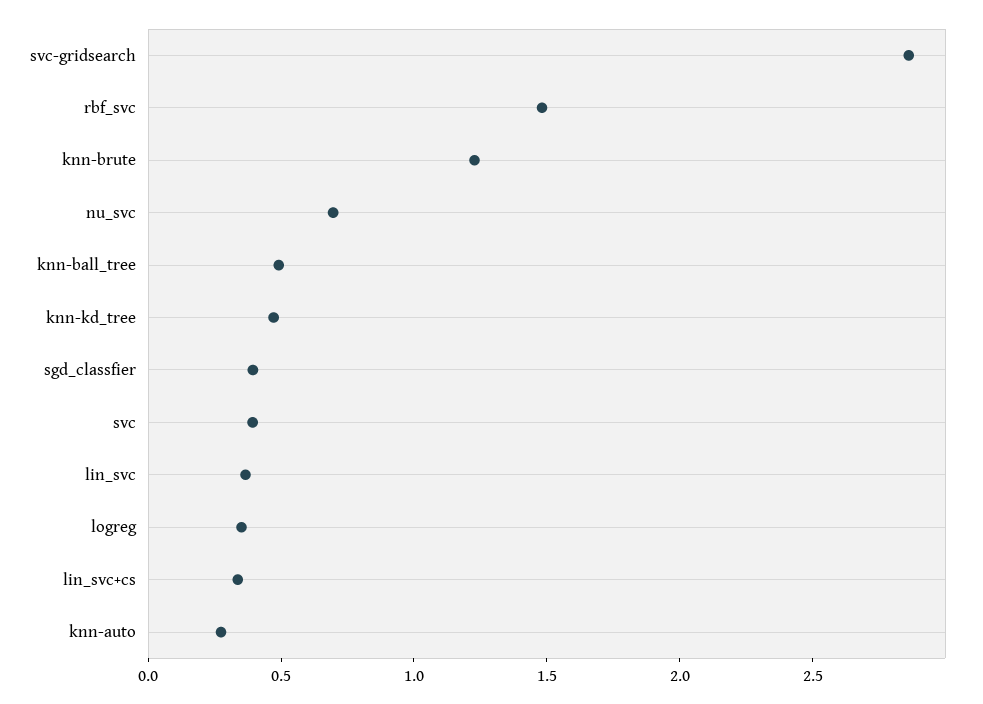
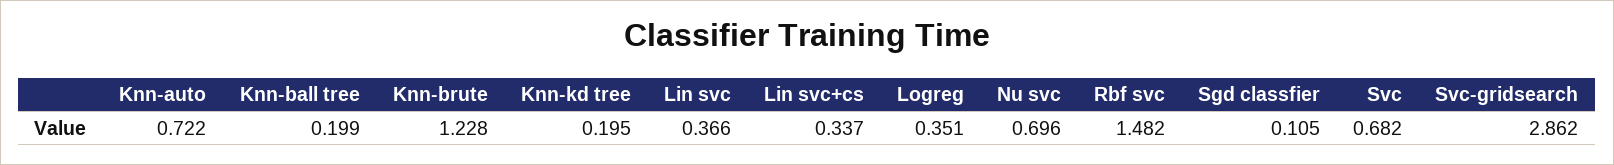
  {
    "svc-gridsearch": 2.862,
    "rbf_svc": 1.482,
    "knn-brute": 1.228,
    "nu_svc": 0.696,
-   "knn-ball_tree": 0.5,
+   "knn-ball_tree": 0.199,
-   "knn-kd_tree": 0.5,
+   "knn-kd_tree": 0.195,
-   "sgd_classfier": 0.4,
+   "sgd_classfier": 0.105,
-   "svc": 0.4,
+   "svc": 0.682,
    "lin_svc": 0.366,
    "logreg": 0.351,
    "lin_svc+cs": 0.337,
-   "knn-auto": 0.3
+   "knn-auto": 0.722
  }

